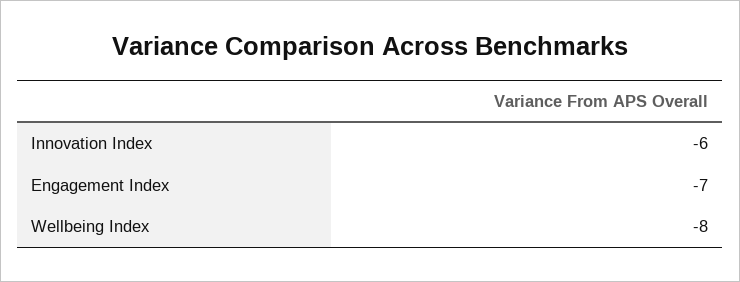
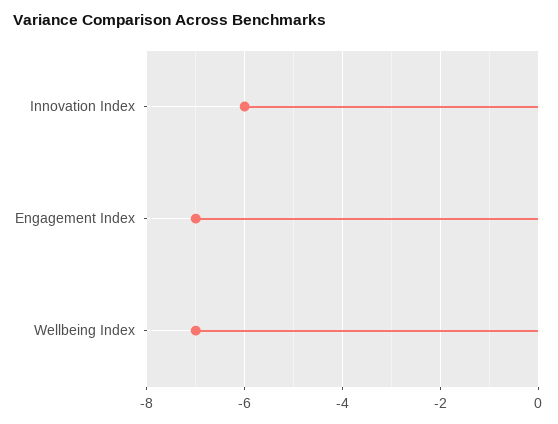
  {
    "Innovation Index": -6,
    "Engagement Index": -7,
-   "Wellbeing Index": -8
+   "Wellbeing Index": -7
  }

